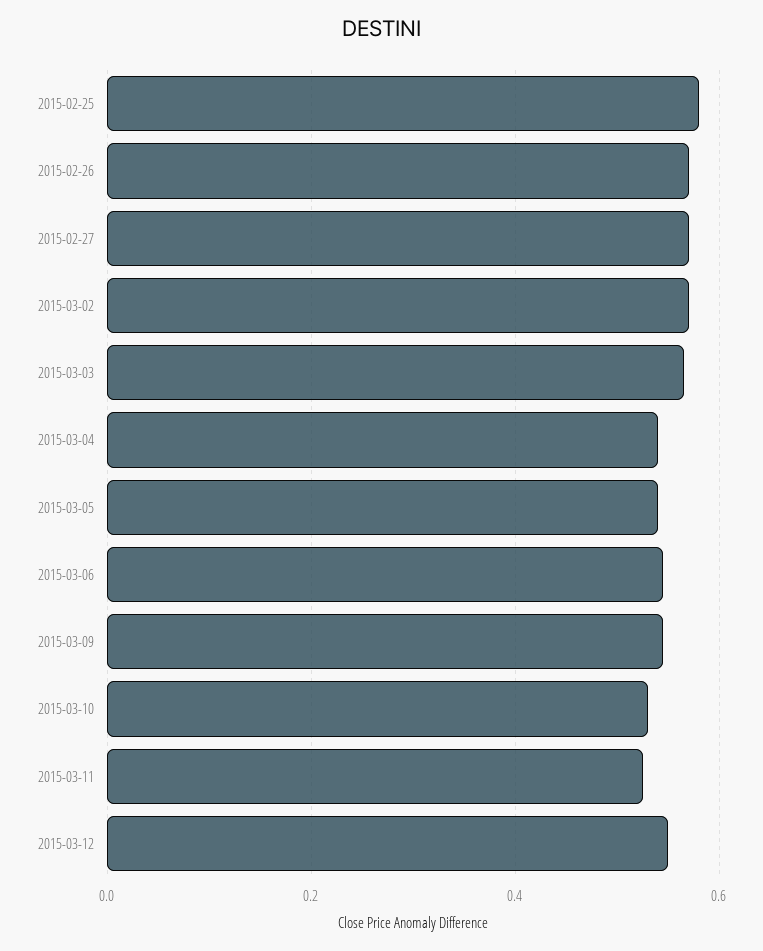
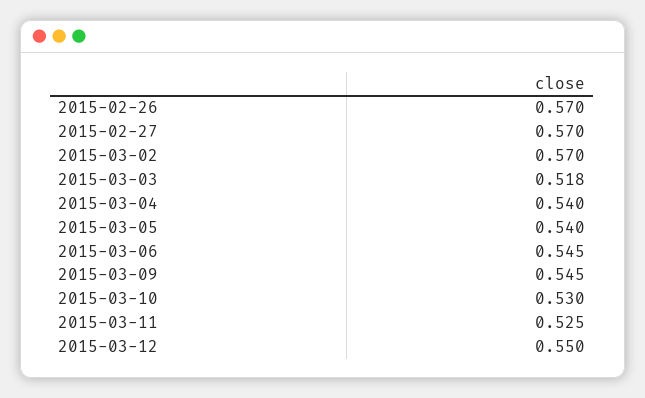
  {
-   "2015-02-25": 0.58,
    "2015-02-26": 0.57,
    "2015-02-27": 0.57,
    "2015-03-02": 0.57,
-   "2015-03-03": 0.56,
+   "2015-03-03": 0.518,
    "2015-03-04": 0.54,
    "2015-03-05": 0.54,
    "2015-03-06": 0.545,
    "2015-03-09": 0.545,
    "2015-03-10": 0.53,
    "2015-03-11": 0.525,
    "2015-03-12": 0.55
  }

